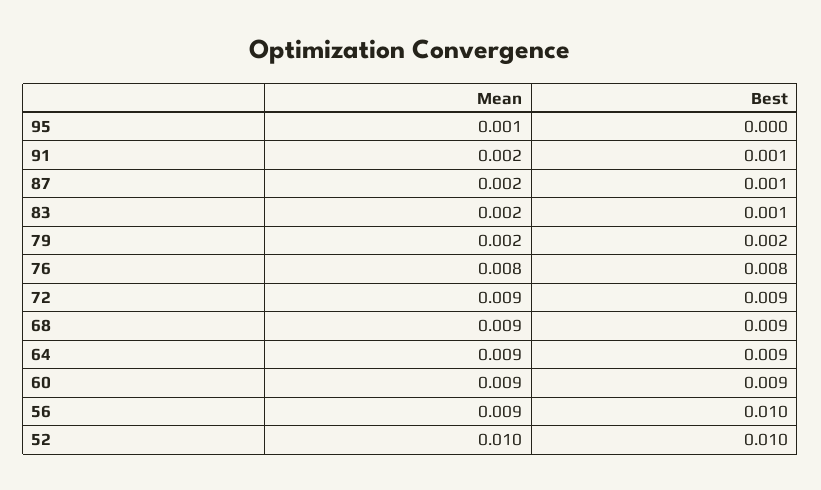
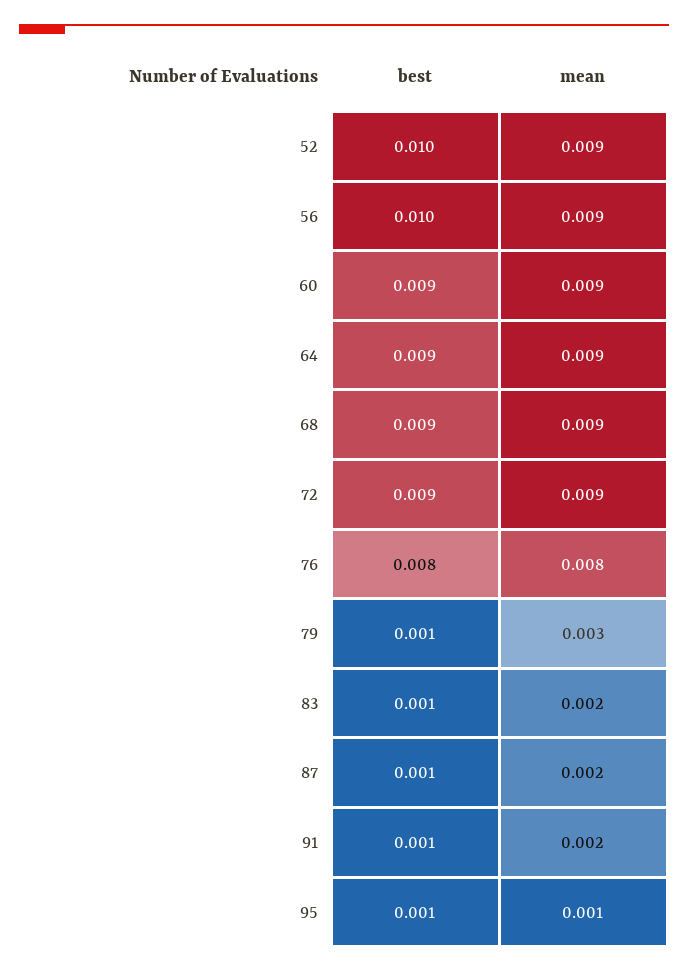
  {
    "Mean": {
      "95": 0.001,
      "91": 0.002,
      "87": 0.002,
      "83": 0.002,
-     "79": 0.002,
+     "79": 0.003,
      "76": 0.008,
      "72": 0.009,
      "68": 0.009,
      "64": 0.009,
      "60": 0.009,
      "56": 0.009,
-     "52": 0.01
+     "52": 0.009
    },
    "Best": {
-     "95": 0,
+     "95": 0.001,
      "91": 0.001,
      "87": 0.001,
      "83": 0.001,
-     "79": 0.002,
+     "79": 0.001,
      "76": 0.008,
      "72": 0.009,
      "68": 0.009,
      "64": 0.009,
      "60": 0.009,
      "56": 0.01,
      "52": 0.01
    }
  }

